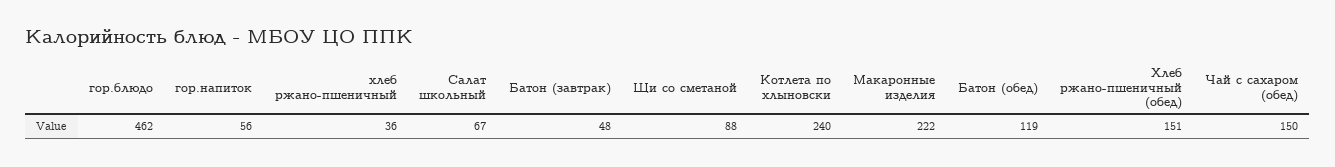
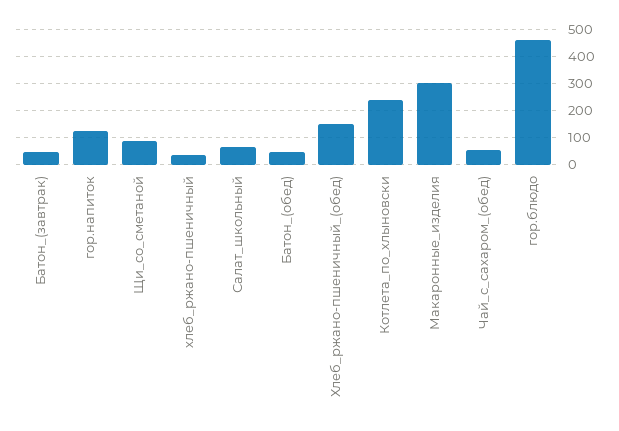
  {
    "гор.блюдо": 462,
-   "гор.напиток": 56,
+   "гор.напиток": 125,
    "хлеб ржано-пшеничный": 36,
    "Салат школьный": 67,
    "Батон (завтрак)": 48,
    "Щи со сметаной": 88,
    "Котлета по хлыновски": 240,
-   "Макаронные изделия": 222,
+   "Макаронные изделия": 300,
-   "Батон (обед)": 119,
+   "Батон (обед)": 50,
    "Хлеб ржано-пшеничный (обед)": 151,
-   "Чай с сахаром (обед)": 150
+   "Чай с сахаром (обед)": 50
  }

